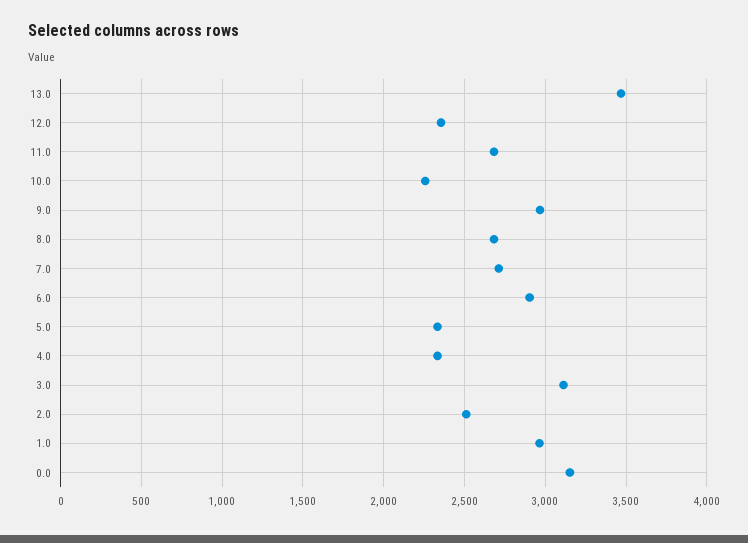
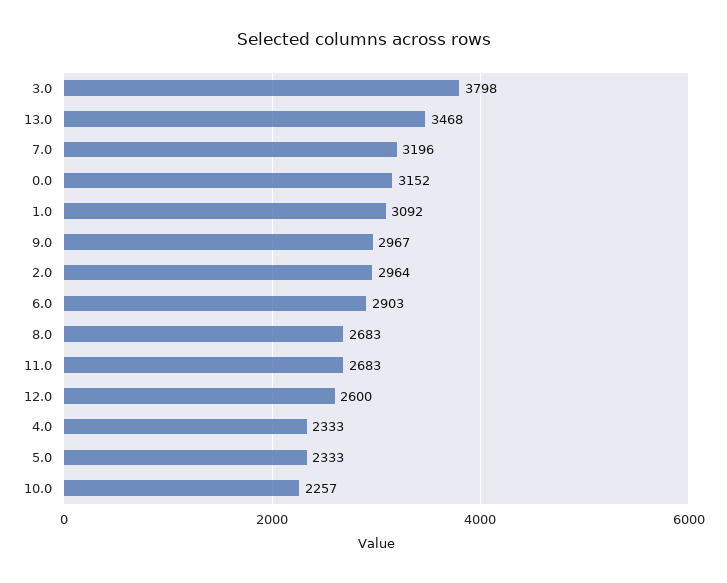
  {
    "13.0": 3468,
-   "12.0": 2350,
+   "12.0": 2600,
    "11.0": 2683,
    "10.0": 2257,
    "9.0": 2967,
    "8.0": 2683,
-   "7.0": 2700,
+   "7.0": 3196,
    "6.0": 2903,
    "5.0": 2333,
    "4.0": 2333,
-   "3.0": 3100,
+   "3.0": 3798,
-   "2.0": 2500,
+   "2.0": 2964,
-   "1.0": 2950,
+   "1.0": 3092,
    "0.0": 3152
  }

